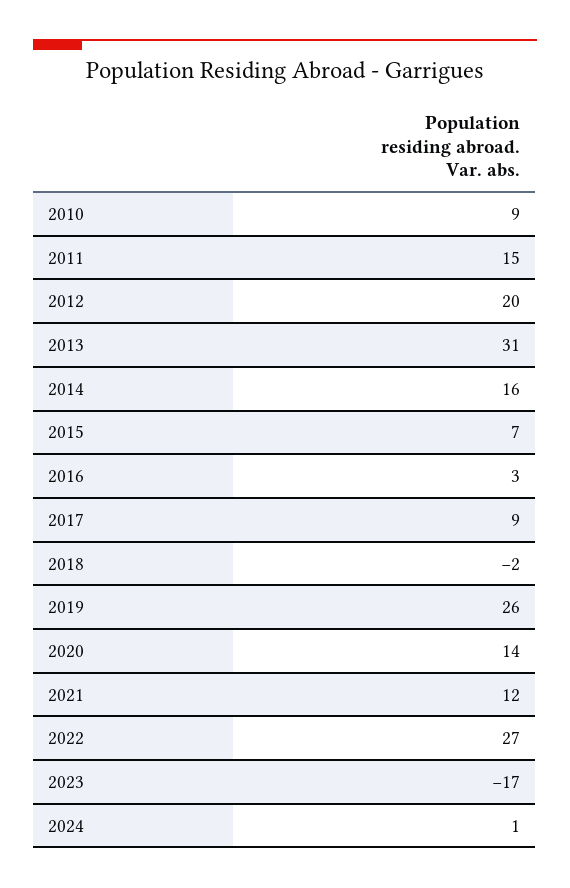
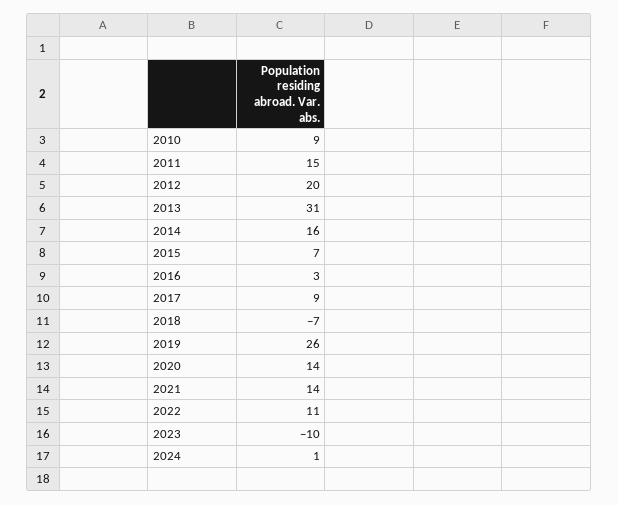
  {
    "2010": 9,
    "2011": 15,
    "2012": 20,
    "2013": 31,
    "2014": 16,
    "2015": 7,
    "2016": 3,
    "2017": 9,
-   "2018": -2,
+   "2018": -7,
    "2019": 26,
    "2020": 14,
-   "2021": 12,
+   "2021": 14,
-   "2022": 27,
+   "2022": 11,
-   "2023": -17,
+   "2023": -10,
    "2024": 1
  }

